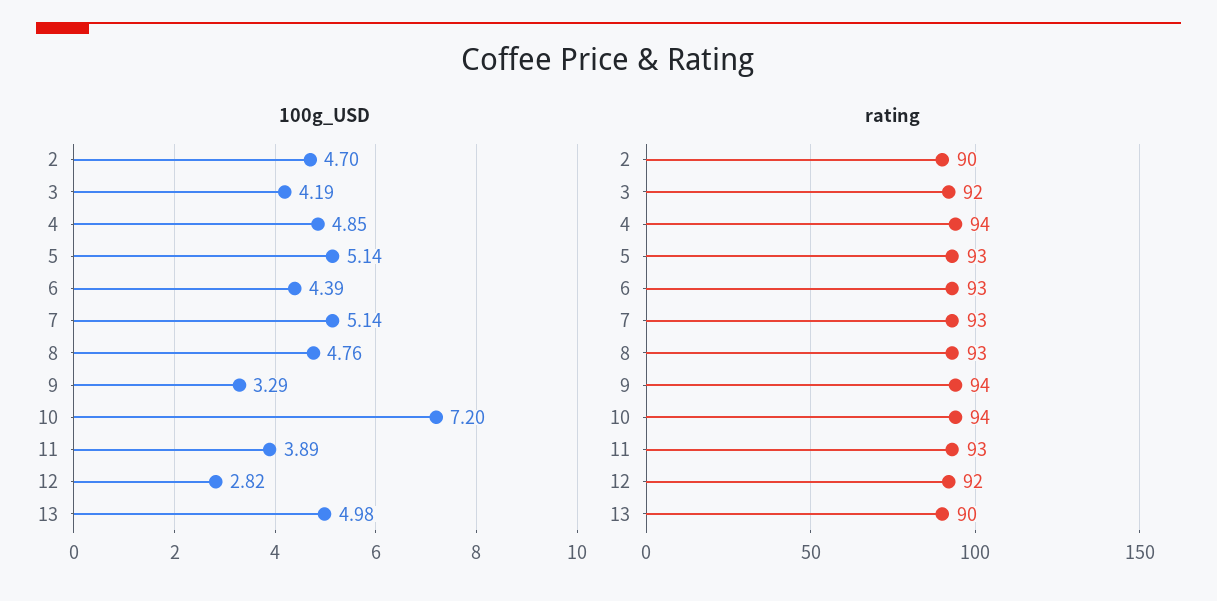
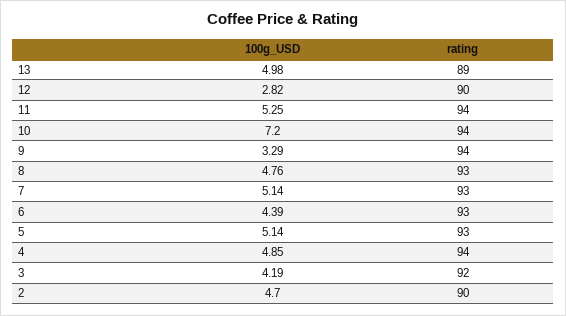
  {
    "100g_USD": {
      "2": 4.7,
      "3": 4.19,
      "4": 4.85,
      "5": 5.14,
      "6": 4.39,
      "7": 5.14,
      "8": 4.76,
      "9": 3.29,
      "10": 7.2,
-     "11": 3.89,
+     "11": 5.25,
      "12": 2.82,
      "13": 4.98
    },
    "rating": {
      "2": 90,
      "3": 92,
      "4": 94,
      "5": 93,
      "6": 93,
      "7": 93,
      "8": 93,
      "9": 94,
      "10": 94,
-     "11": 93,
+     "11": 94,
-     "12": 92,
+     "12": 90,
-     "13": 90
+     "13": 89
    }
  }

